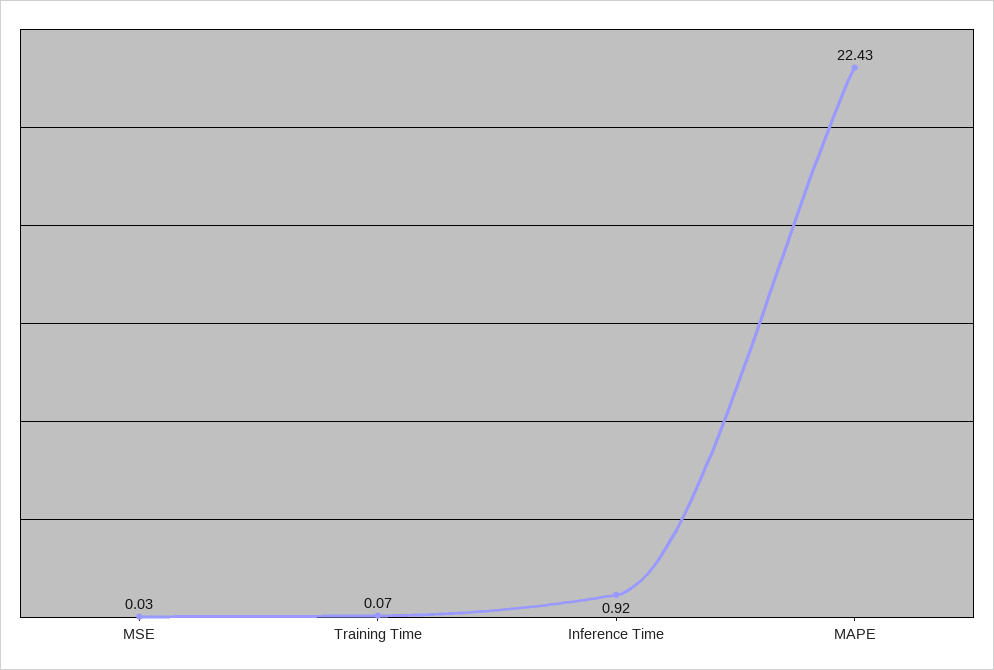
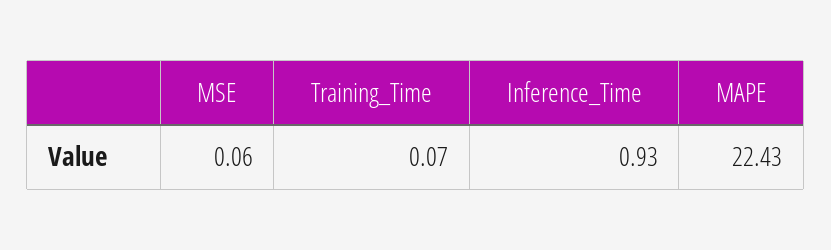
  {
-   "MSE": 0.03,
+   "MSE": 0.06,
    "Training Time": 0.07,
-   "Inference Time": 0.92,
+   "Inference Time": 0.93,
    "MAPE": 22.43
  }

